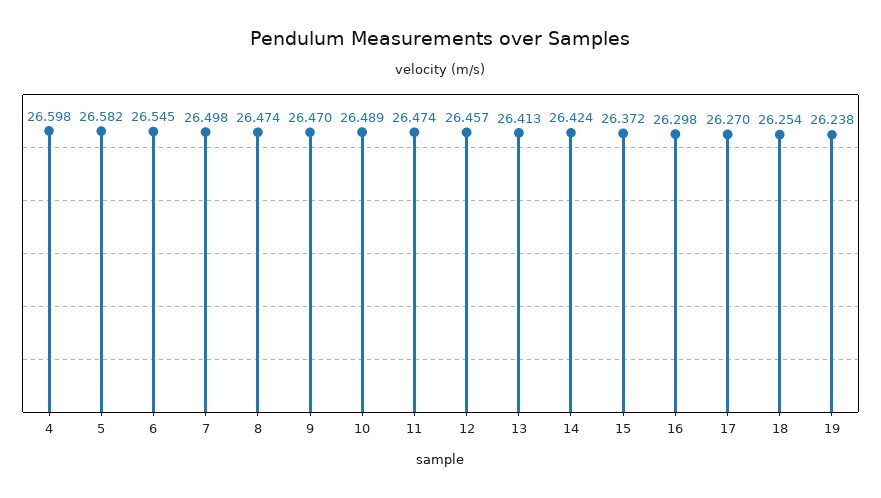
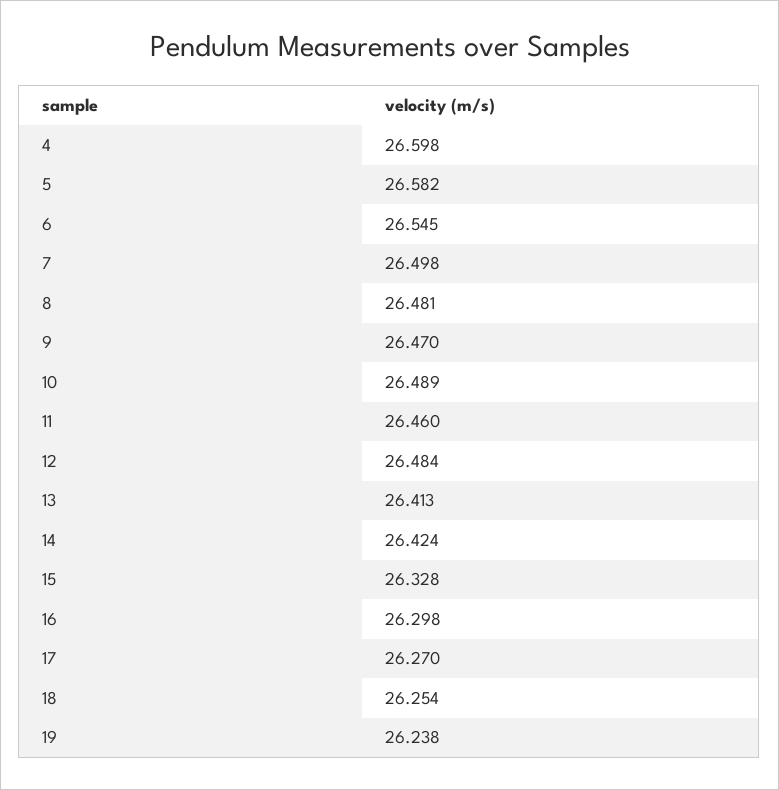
  {
    "4": 26.598,
    "5": 26.582,
    "6": 26.545,
    "7": 26.498,
-   "8": 26.474,
+   "8": 26.481,
    "9": 26.47,
    "10": 26.489,
-   "11": 26.474,
+   "11": 26.46,
-   "12": 26.457,
+   "12": 26.484,
    "13": 26.413,
    "14": 26.424,
-   "15": 26.372,
+   "15": 26.328,
    "16": 26.298,
    "17": 26.27,
    "18": 26.254,
    "19": 26.238
  }

